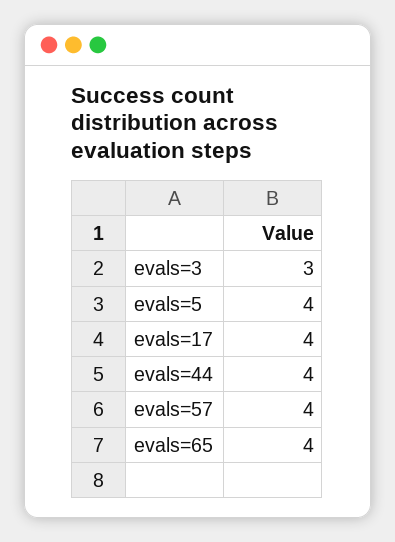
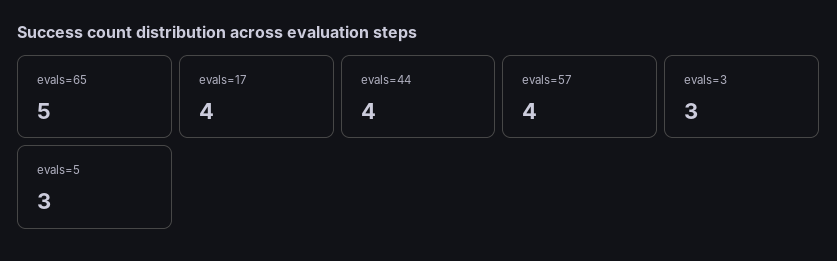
  {
    "evals=3": 3,
-   "evals=5": 4,
+   "evals=5": 3,
    "evals=17": 4,
    "evals=44": 4,
    "evals=57": 4,
-   "evals=65": 4
+   "evals=65": 5
  }

